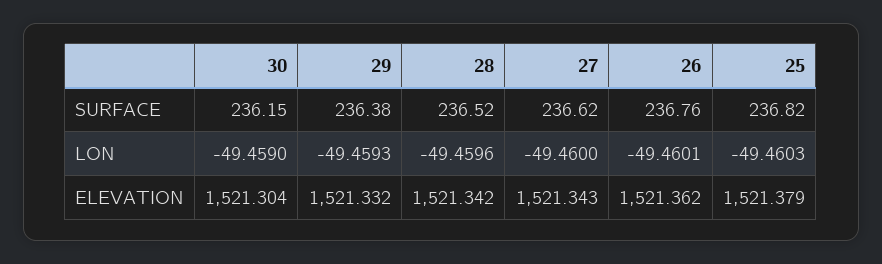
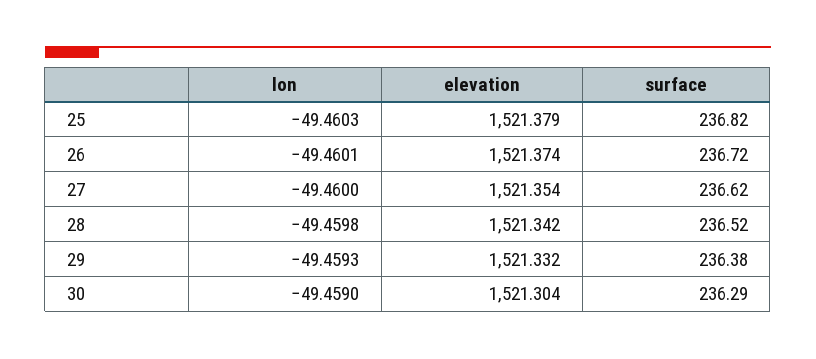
  {
    "30": {
-     "SURFACE": 236.15,
+     "SURFACE": 236.29,
      "LON": -49.459,
      "ELEVATION": 1521.304
    },
    "29": {
      "SURFACE": 236.38,
      "LON": -49.4593,
      "ELEVATION": 1521.332
    },
    "28": {
      "SURFACE": 236.52,
-     "LON": -49.4596,
+     "LON": -49.4598,
      "ELEVATION": 1521.342
    },
    "27": {
      "SURFACE": 236.62,
      "LON": -49.46,
-     "ELEVATION": 1521.343
+     "ELEVATION": 1521.354
    },
    "26": {
-     "SURFACE": 236.76,
+     "SURFACE": 236.72,
      "LON": -49.4601,
-     "ELEVATION": 1521.362
+     "ELEVATION": 1521.374
    },
    "25": {
      "SURFACE": 236.82,
      "LON": -49.4603,
      "ELEVATION": 1521.379
    }
  }

